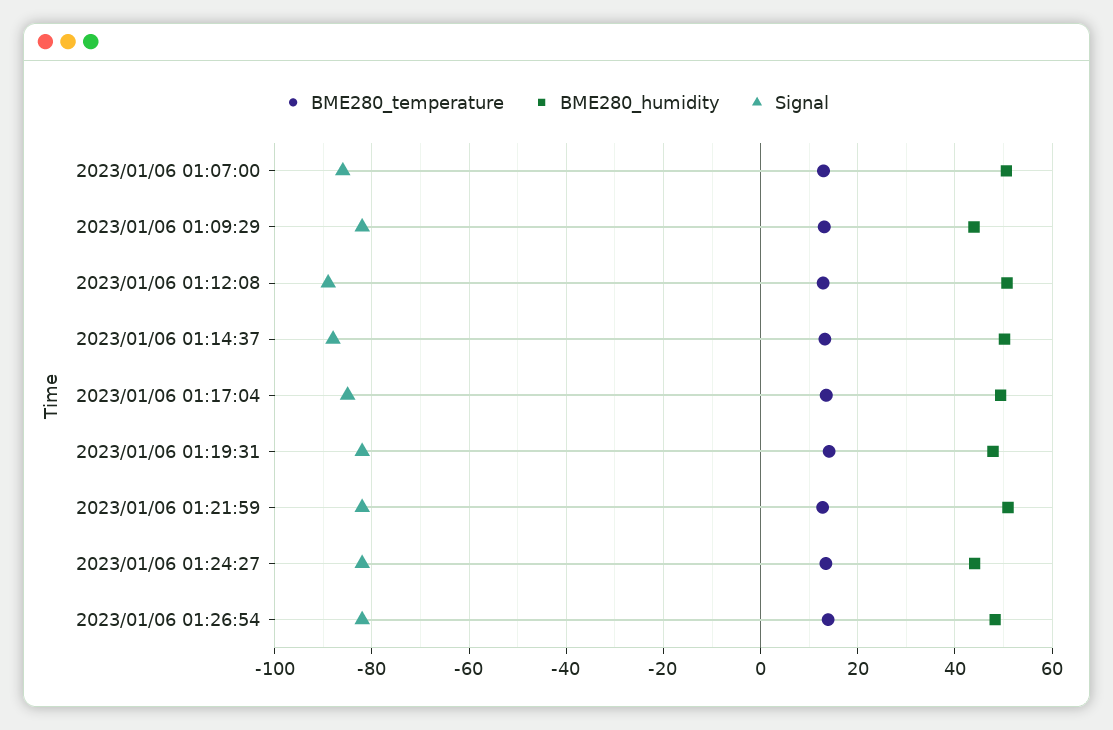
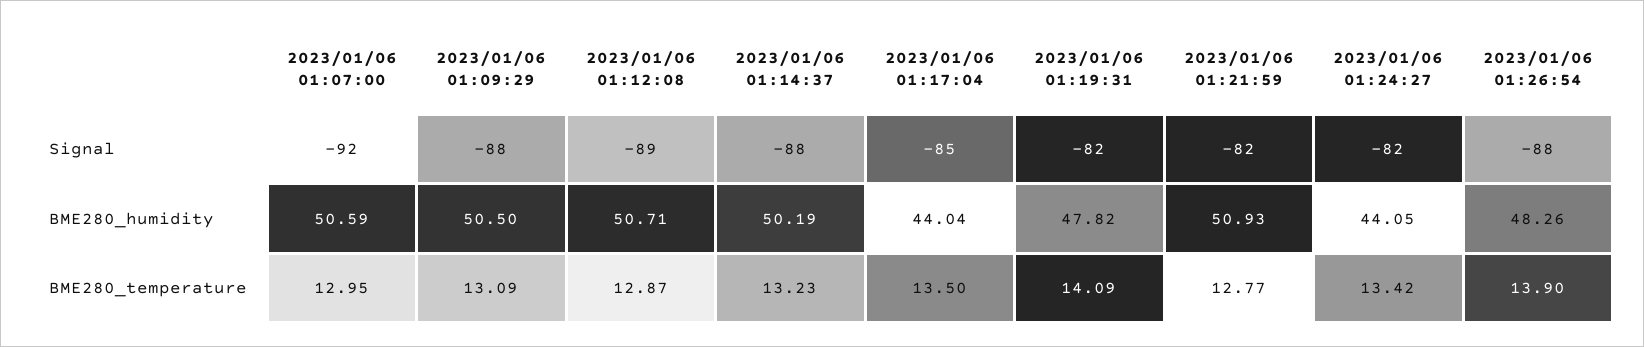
  {
    "BME280_temperature": {
      "2023/01/06 01:07:00": 12.95,
      "2023/01/06 01:09:29": 13.09,
      "2023/01/06 01:12:08": 12.87,
      "2023/01/06 01:14:37": 13.23,
      "2023/01/06 01:17:04": 13.5,
      "2023/01/06 01:19:31": 14.09,
      "2023/01/06 01:21:59": 12.77,
      "2023/01/06 01:24:27": 13.42,
      "2023/01/06 01:26:54": 13.9
    },
    "BME280_humidity": {
      "2023/01/06 01:07:00": 50.59,
-     "2023/01/06 01:09:29": 44,
+     "2023/01/06 01:09:29": 50.5,
      "2023/01/06 01:12:08": 50.71,
      "2023/01/06 01:14:37": 50.19,
-     "2023/01/06 01:17:04": 50,
+     "2023/01/06 01:17:04": 44.04,
      "2023/01/06 01:19:31": 47.82,
      "2023/01/06 01:21:59": 50.93,
      "2023/01/06 01:24:27": 44.05,
      "2023/01/06 01:26:54": 48.26
    },
    "Signal": {
-     "2023/01/06 01:07:00": -86,
+     "2023/01/06 01:07:00": -92,
-     "2023/01/06 01:09:29": -82,
+     "2023/01/06 01:09:29": -88,
      "2023/01/06 01:12:08": -89,
      "2023/01/06 01:14:37": -88,
      "2023/01/06 01:17:04": -85,
      "2023/01/06 01:19:31": -82,
      "2023/01/06 01:21:59": -82,
      "2023/01/06 01:24:27": -82,
-     "2023/01/06 01:26:54": -82
+     "2023/01/06 01:26:54": -88
    }
  }

